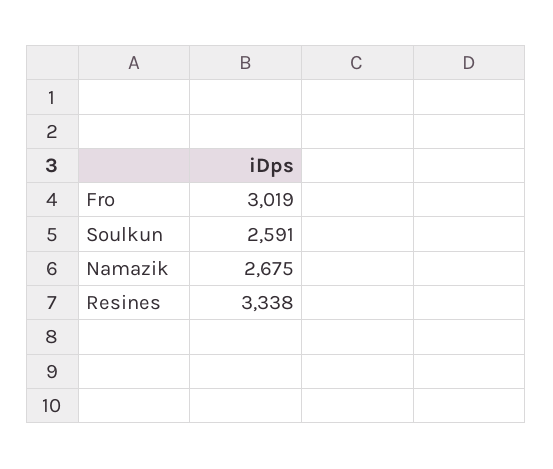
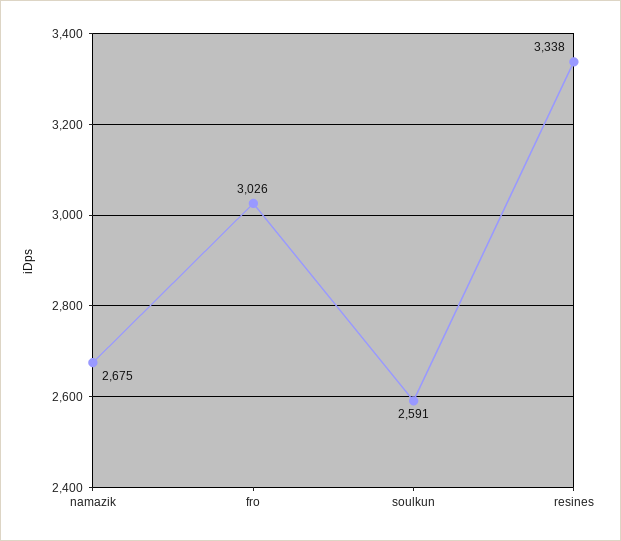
  {
-   "Fro": 3019,
+   "Fro": 3026,
    "Soulkun": 2591,
    "Namazik": 2675,
    "Resines": 3338
  }

